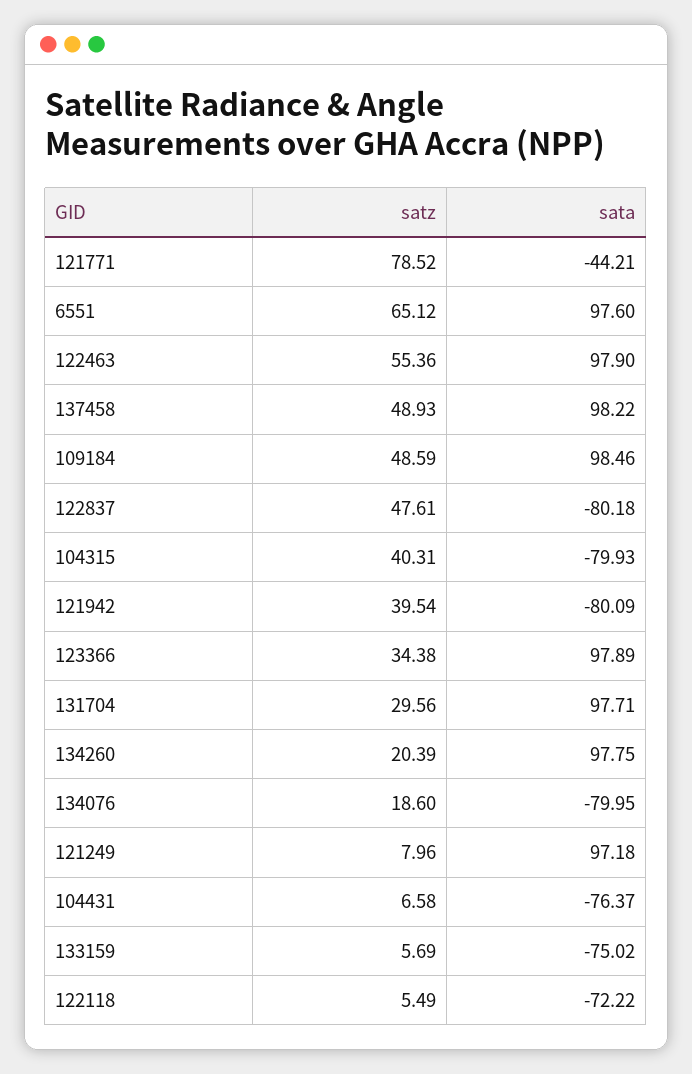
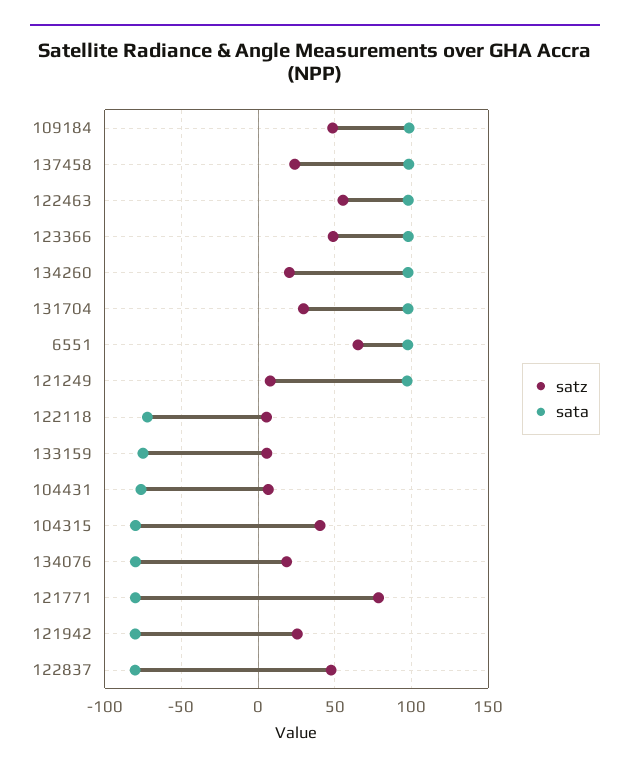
  {
    "satz": {
      "121771": 78.52,
      "6551": 65.12,
      "122463": 55.36,
-     "137458": 48.93,
+     "137458": 25,
      "109184": 48.59,
      "122837": 47.61,
      "104315": 40.31,
-     "121942": 39.54,
+     "121942": 25,
-     "123366": 34.38,
+     "123366": 50,
      "131704": 29.56,
      "134260": 20.39,
      "134076": 18.6,
      "121249": 7.96,
      "104431": 6.58,
      "133159": 5.69,
      "122118": 5.49
    },
    "sata": {
-     "121771": -44.21,
+     "121771": -80,
      "6551": 97.6,
      "122463": 97.9,
      "137458": 98.22,
      "109184": 98.46,
      "122837": -80.18,
      "104315": -79.93,
      "121942": -80.09,
      "123366": 97.89,
      "131704": 97.71,
      "134260": 97.75,
      "134076": -79.95,
      "121249": 97.18,
      "104431": -76.37,
      "133159": -75.02,
      "122118": -72.22
    }
  }

